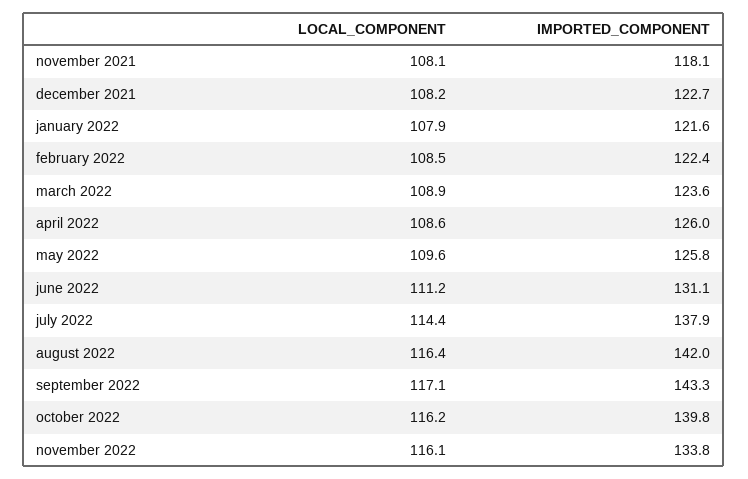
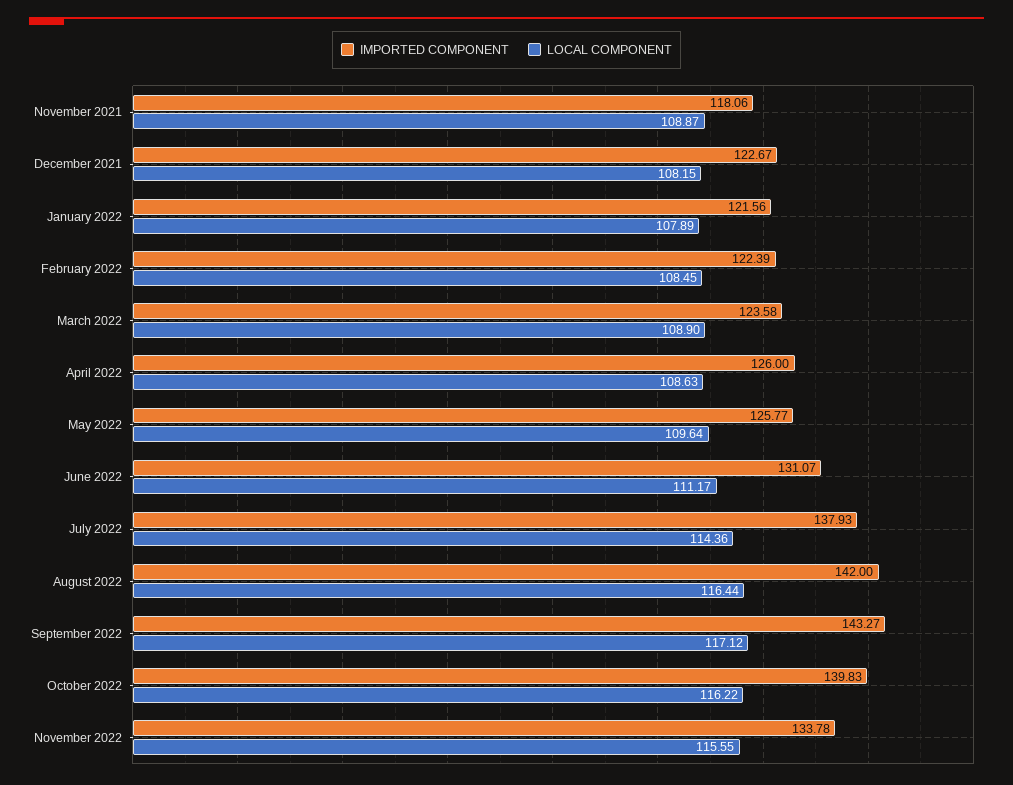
  {
    "LOCAL_COMPONENT": {
-     "november 2021": 108.1,
+     "november 2021": 108.87,
      "december 2021": 108.15,
      "january 2022": 107.89,
      "february 2022": 108.45,
      "march 2022": 108.9,
      "april 2022": 108.63,
      "may 2022": 109.64,
      "june 2022": 111.17,
      "july 2022": 114.36,
      "august 2022": 116.44,
      "september 2022": 117.12,
      "october 2022": 116.22,
-     "november 2022": 116.1
+     "november 2022": 115.55
    },
    "IMPORTED_COMPONENT": {
      "november 2021": 118.06,
      "december 2021": 122.67,
      "january 2022": 121.56,
      "february 2022": 122.39,
      "march 2022": 123.58,
      "april 2022": 126,
      "may 2022": 125.77,
      "june 2022": 131.07,
      "july 2022": 137.93,
      "august 2022": 142,
      "september 2022": 143.27,
      "october 2022": 139.83,
      "november 2022": 133.78
    }
  }

